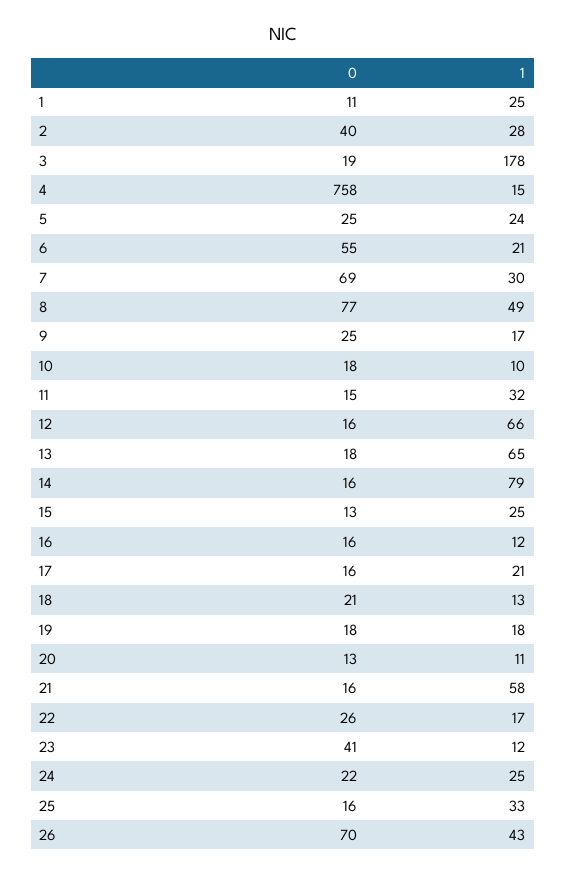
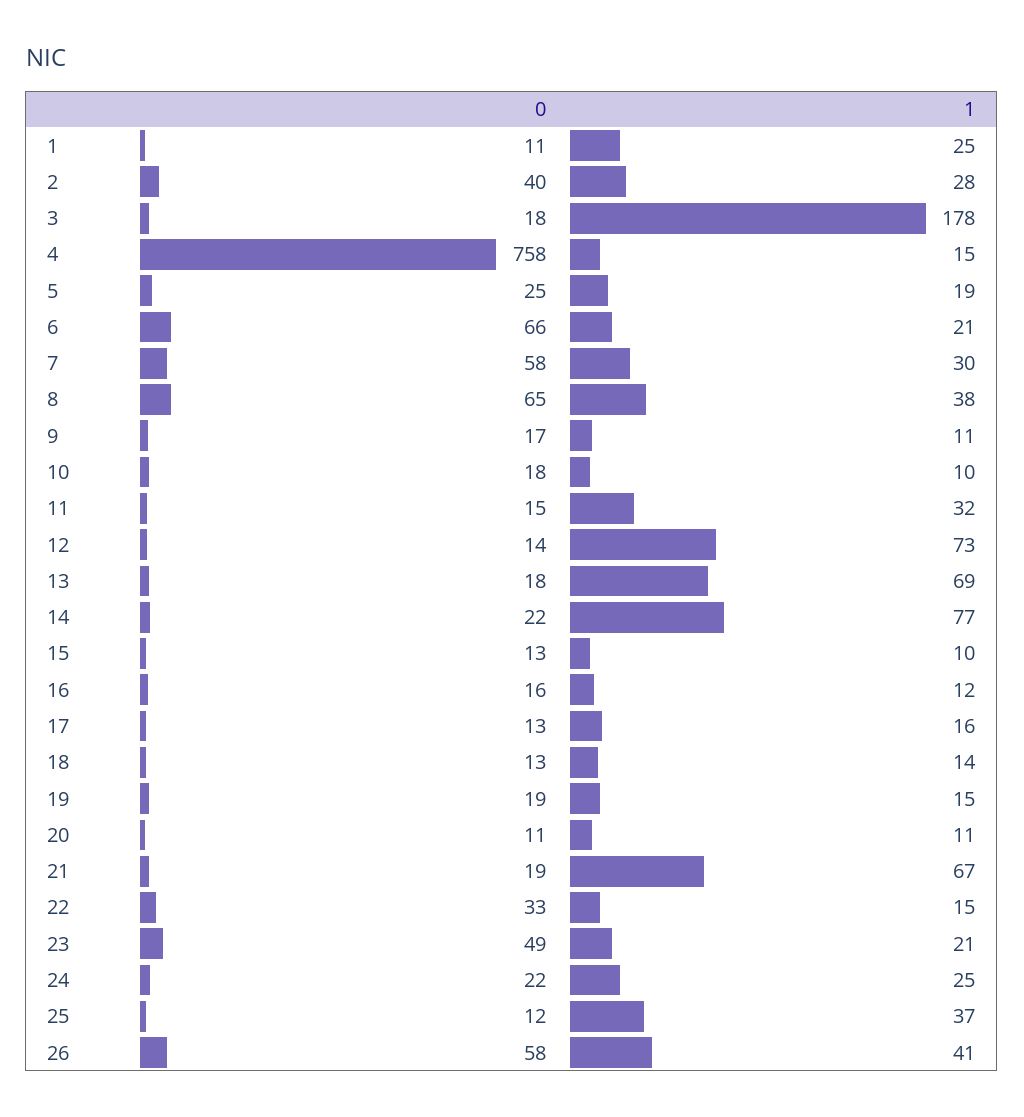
  {
    "0": {
      "1": 11,
      "2": 40,
-     "3": 19,
+     "3": 18,
      "4": 758,
      "5": 25,
-     "6": 55,
+     "6": 66,
-     "7": 69,
+     "7": 58,
-     "8": 77,
+     "8": 65,
-     "9": 25,
+     "9": 17,
      "10": 18,
      "11": 15,
-     "12": 16,
+     "12": 14,
      "13": 18,
-     "14": 16,
+     "14": 22,
      "15": 13,
      "16": 16,
-     "17": 16,
+     "17": 13,
-     "18": 21,
+     "18": 13,
-     "19": 18,
+     "19": 19,
-     "20": 13,
+     "20": 11,
-     "21": 16,
+     "21": 19,
-     "22": 26,
+     "22": 33,
-     "23": 41,
+     "23": 49,
      "24": 22,
-     "25": 16,
+     "25": 12,
-     "26": 70
+     "26": 58
    },
    "1": {
      "1": 25,
      "2": 28,
      "3": 178,
      "4": 15,
-     "5": 24,
+     "5": 19,
      "6": 21,
      "7": 30,
-     "8": 49,
+     "8": 38,
-     "9": 17,
+     "9": 11,
      "10": 10,
      "11": 32,
-     "12": 66,
+     "12": 73,
-     "13": 65,
+     "13": 69,
-     "14": 79,
+     "14": 77,
-     "15": 25,
+     "15": 10,
      "16": 12,
-     "17": 21,
+     "17": 16,
-     "18": 13,
+     "18": 14,
-     "19": 18,
+     "19": 15,
      "20": 11,
-     "21": 58,
+     "21": 67,
-     "22": 17,
+     "22": 15,
-     "23": 12,
+     "23": 21,
      "24": 25,
-     "25": 33,
+     "25": 37,
-     "26": 43
+     "26": 41
    }
  }

